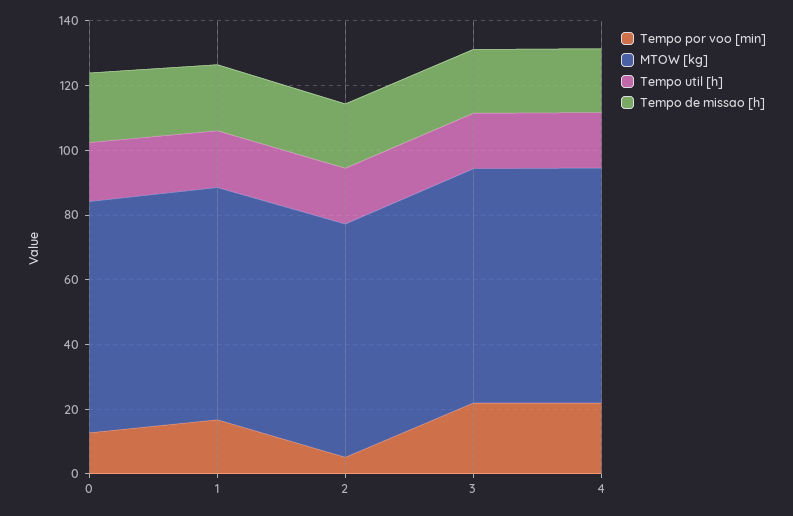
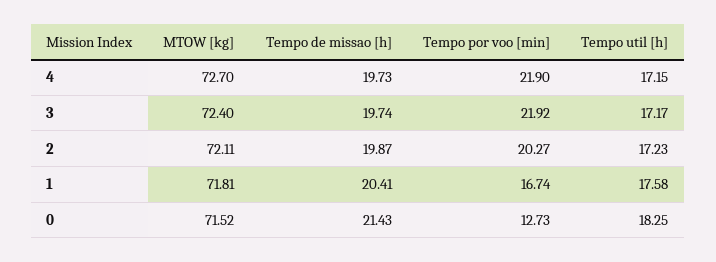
  {
    "Tempo por voo [min]": {
      "0": 12.73,
      "1": 16.74,
-     "2": 5,
+     "2": 20.27,
      "3": 21.92,
      "4": 21.9
    },
    "MTOW [kg]": {
      "0": 71.52,
      "1": 71.81,
      "2": 72.11,
      "3": 72.4,
      "4": 72.7
    },
    "Tempo util [h]": {
      "0": 18.25,
      "1": 17.58,
      "2": 17.23,
      "3": 17.17,
      "4": 17.15
    },
    "Tempo de missao [h]": {
      "0": 21.43,
      "1": 20.41,
      "2": 19.87,
      "3": 19.74,
      "4": 19.73
    }
  }

